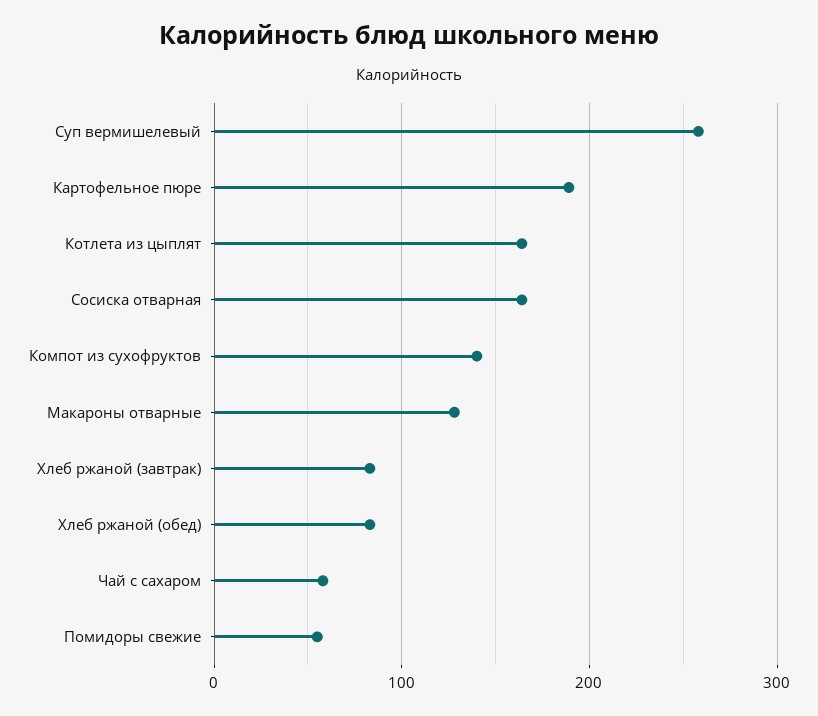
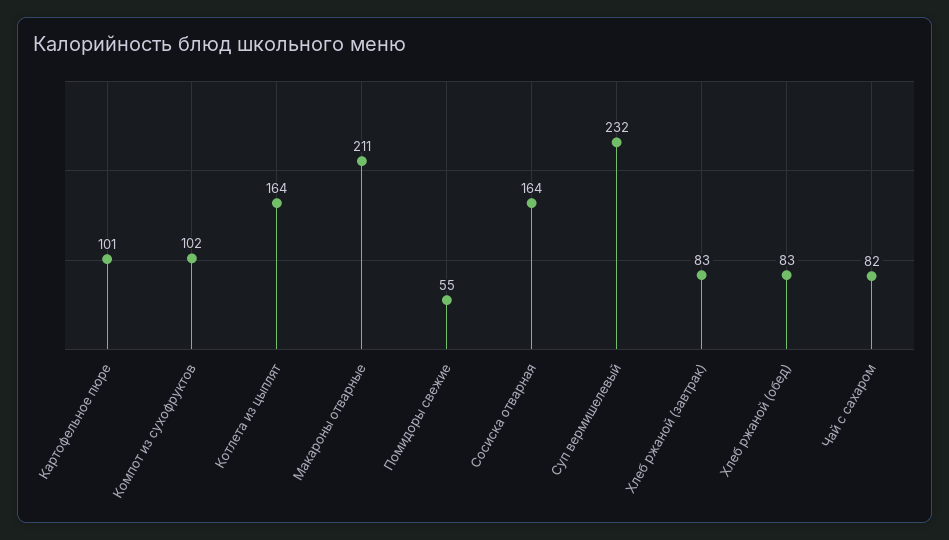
  {
-   "Суп вермишелевый": 260,
+   "Суп вермишелевый": 232,
-   "Картофельное пюре": 190,
+   "Картофельное пюре": 101,
    "Котлета из цыплят": 164,
    "Сосиска отварная": 164,
-   "Компот из сухофруктов": 140,
+   "Компот из сухофруктов": 102,
-   "Макароны отварные": 130,
+   "Макароны отварные": 211,
    "Хлеб ржаной (завтрак)": 83,
    "Хлеб ржаной (обед)": 83,
-   "Чай с сахаром": 60,
+   "Чай с сахаром": 82,
    "Помидоры свежие": 55
  }

